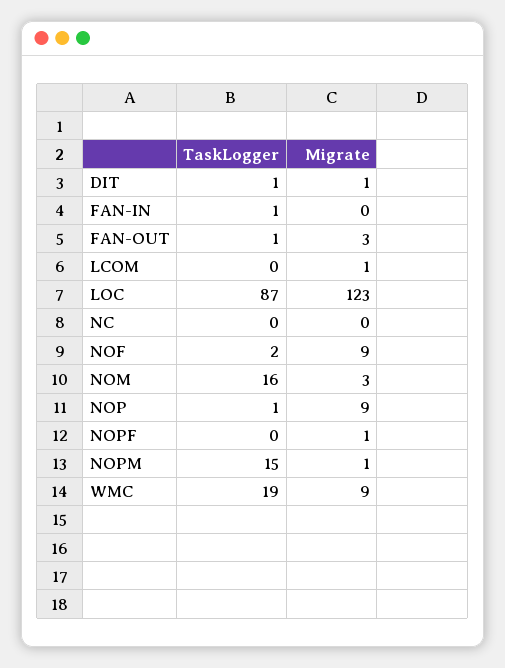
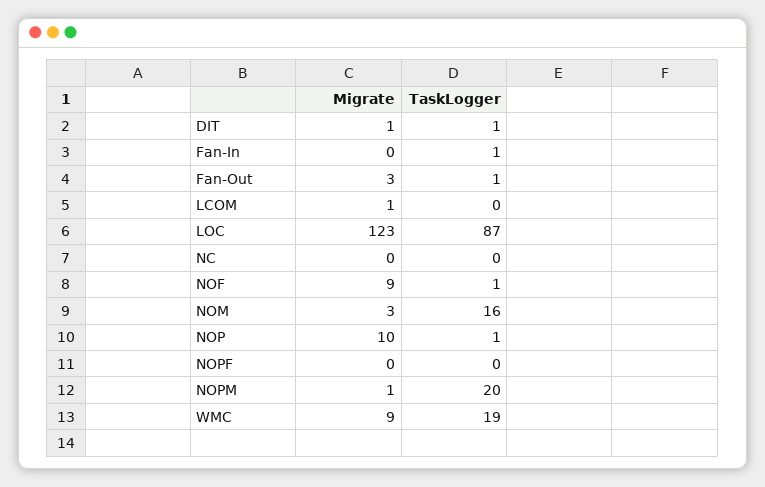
  {
    "TaskLogger": {
      "DIT": 1,
      "FAN-IN": 1,
      "FAN-OUT": 1,
      "LCOM": 0,
      "LOC": 87,
      "NC": 0,
-     "NOF": 2,
+     "NOF": 1,
      "NOM": 16,
      "NOP": 1,
      "NOPF": 0,
-     "NOPM": 15,
+     "NOPM": 20,
      "WMC": 19
    },
    "Migrate": {
      "DIT": 1,
      "FAN-IN": 0,
      "FAN-OUT": 3,
      "LCOM": 1,
      "LOC": 123,
      "NC": 0,
      "NOF": 9,
      "NOM": 3,
-     "NOP": 9,
+     "NOP": 10,
-     "NOPF": 1,
+     "NOPF": 0,
      "NOPM": 1,
      "WMC": 9
    }
  }

